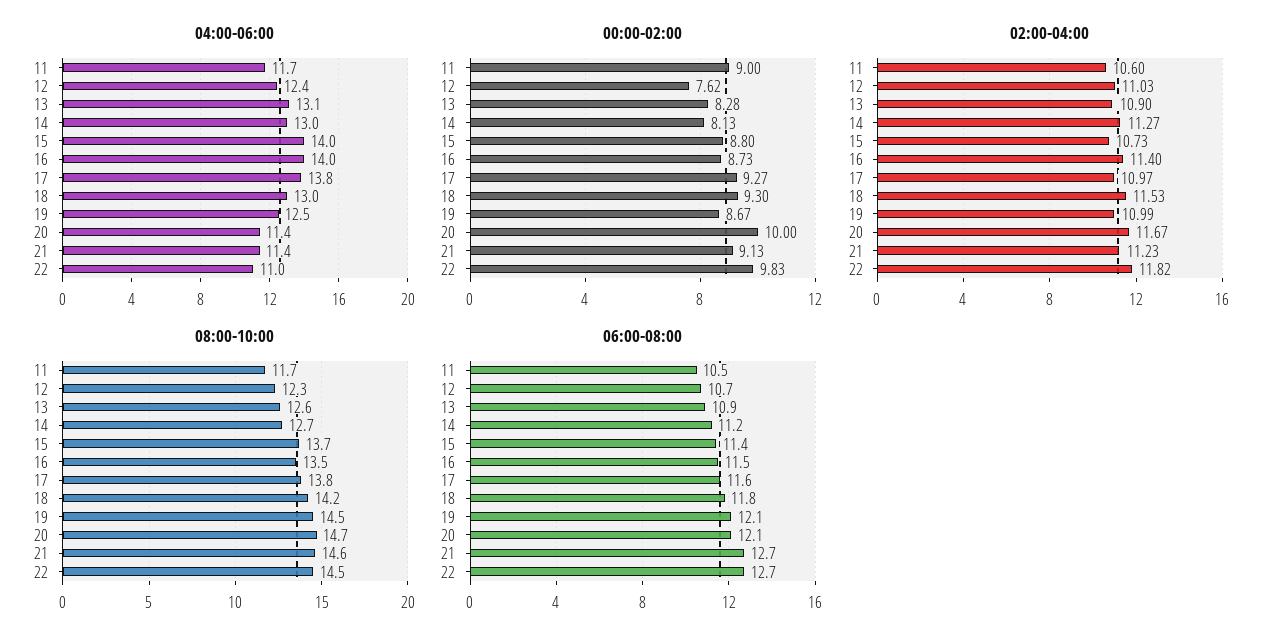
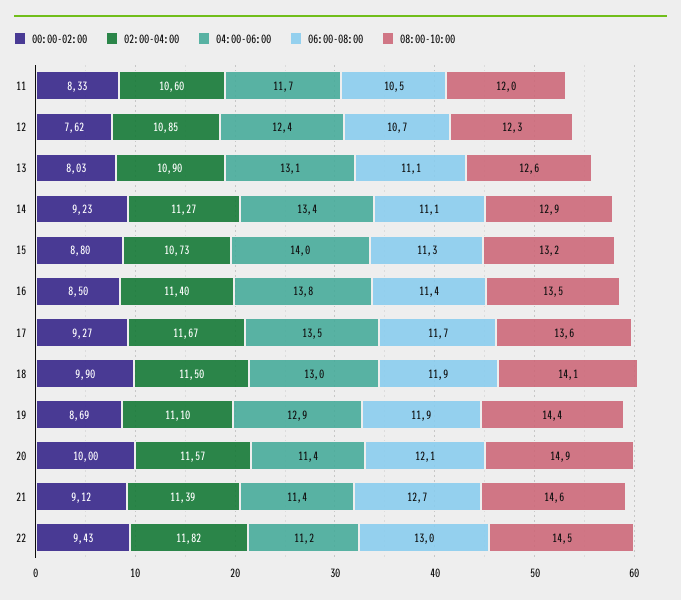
  {
    "04:00-06:00": {
      "11": 11.7,
      "12": 12.4,
      "13": 13.1,
-     "14": 13,
+     "14": 13.4,
      "15": 14,
-     "16": 14,
+     "16": 13.8,
-     "17": 13.8,
+     "17": 13.5,
      "18": 13,
-     "19": 12.5,
+     "19": 12.9,
      "20": 11.4,
      "21": 11.4,
-     "22": 11
+     "22": 11.2
    },
    "00:00-02:00": {
-     "11": 9,
+     "11": 8.33,
      "12": 7.62,
-     "13": 8.28,
+     "13": 8.03,
-     "14": 8.13,
+     "14": 9.23,
      "15": 8.8,
-     "16": 8.73,
+     "16": 8.5,
      "17": 9.27,
-     "18": 9.3,
+     "18": 9.9,
-     "19": 8.67,
+     "19": 8.69,
      "20": 10,
-     "21": 9.13,
+     "21": 9.12,
-     "22": 9.83
+     "22": 9.43
    },
    "02:00-04:00": {
      "11": 10.6,
-     "12": 11.03,
+     "12": 10.85,
      "13": 10.9,
      "14": 11.27,
      "15": 10.73,
      "16": 11.4,
-     "17": 10.97,
+     "17": 11.67,
-     "18": 11.53,
+     "18": 11.5,
-     "19": 10.99,
+     "19": 11.1,
-     "20": 11.67,
+     "20": 11.57,
-     "21": 11.23,
+     "21": 11.39,
      "22": 11.82
    },
    "08:00-10:00": {
-     "11": 11.7,
+     "11": 12,
      "12": 12.3,
      "13": 12.6,
-     "14": 12.7,
+     "14": 12.9,
-     "15": 13.7,
+     "15": 13.2,
      "16": 13.5,
-     "17": 13.8,
+     "17": 13.6,
-     "18": 14.2,
+     "18": 14.1,
-     "19": 14.5,
+     "19": 14.4,
-     "20": 14.7,
+     "20": 14.9,
      "21": 14.6,
      "22": 14.5
    },
    "06:00-08:00": {
      "11": 10.5,
      "12": 10.7,
-     "13": 10.9,
+     "13": 11.1,
-     "14": 11.2,
+     "14": 11.1,
-     "15": 11.4,
+     "15": 11.3,
-     "16": 11.5,
+     "16": 11.4,
-     "17": 11.6,
+     "17": 11.7,
-     "18": 11.8,
+     "18": 11.9,
-     "19": 12.1,
+     "19": 11.9,
      "20": 12.1,
      "21": 12.7,
-     "22": 12.7
+     "22": 13
    }
  }

